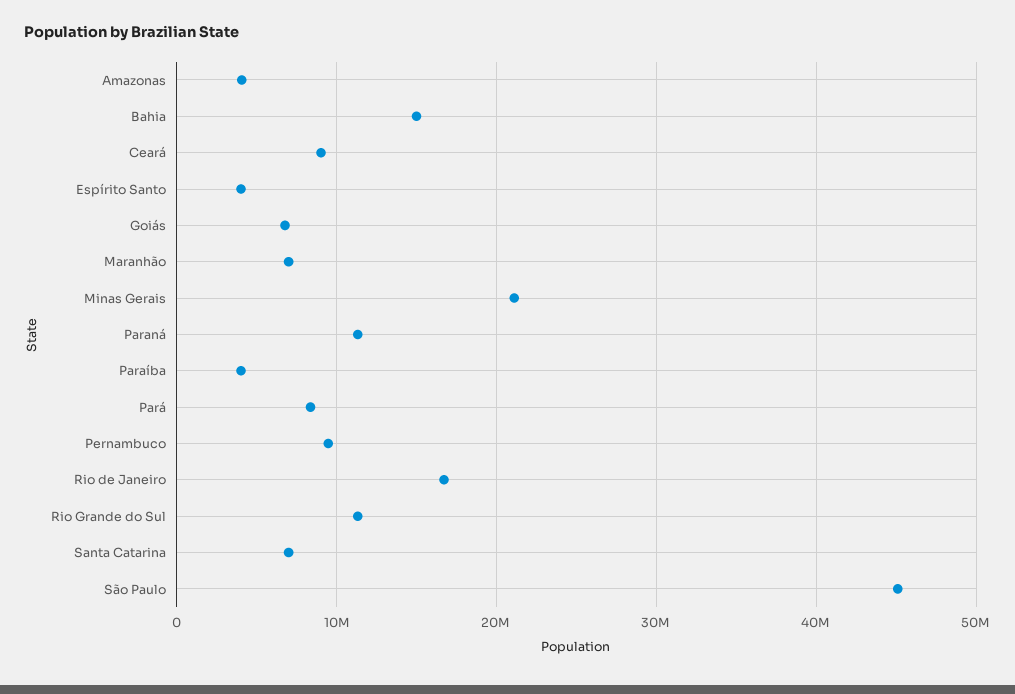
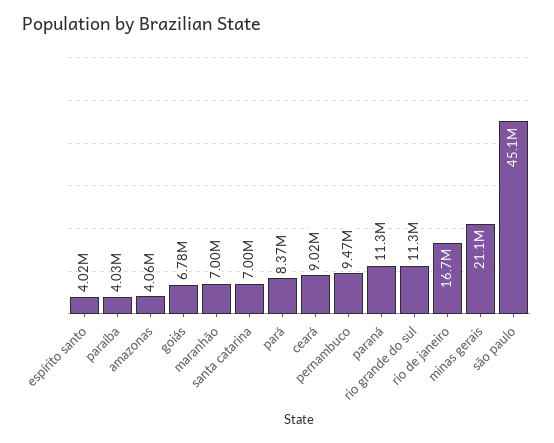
  {
    "Amazonas": 4060000,
-   "Bahia": 15000000,
    "Ceará": 9020000,
    "Espírito Santo": 4020000,
    "Goiás": 6780000,
    "Maranhão": 7000000,
    "Minas Gerais": 21100000,
    "Paraná": 11300000,
    "Paraíba": 4030000,
    "Pará": 8370000,
    "Pernambuco": 9470000,
    "Rio de Janeiro": 16700000,
    "Rio Grande do Sul": 11300000,
    "Santa Catarina": 7000000,
    "São Paulo": 45100000
  }

